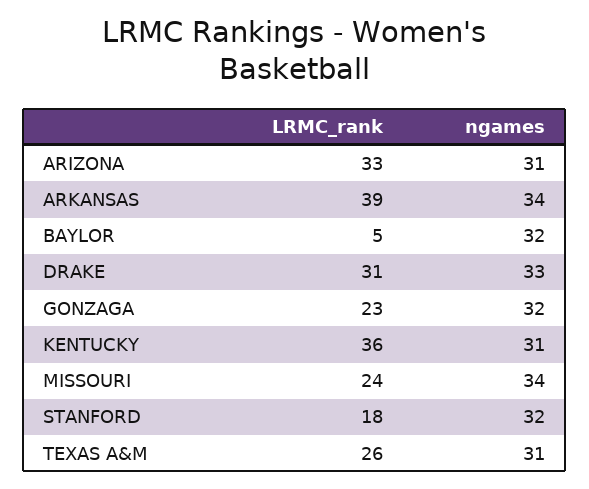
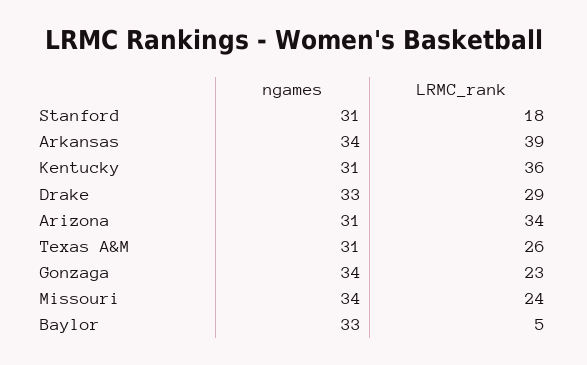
  {
    "LRMC_rank": {
-     "ARIZONA": 33,
+     "ARIZONA": 34,
      "ARKANSAS": 39,
      "BAYLOR": 5,
-     "DRAKE": 31,
+     "DRAKE": 29,
      "GONZAGA": 23,
      "KENTUCKY": 36,
      "MISSOURI": 24,
      "STANFORD": 18,
      "TEXAS A&M": 26
    },
    "ngames": {
      "ARIZONA": 31,
      "ARKANSAS": 34,
-     "BAYLOR": 32,
+     "BAYLOR": 33,
      "DRAKE": 33,
-     "GONZAGA": 32,
+     "GONZAGA": 34,
      "KENTUCKY": 31,
      "MISSOURI": 34,
-     "STANFORD": 32,
+     "STANFORD": 31,
      "TEXAS A&M": 31
    }
  }

